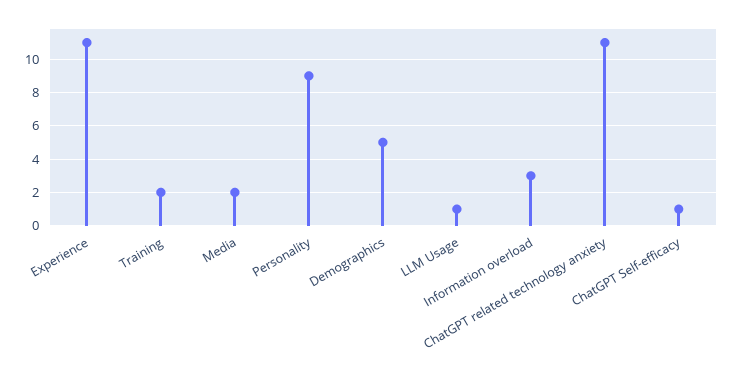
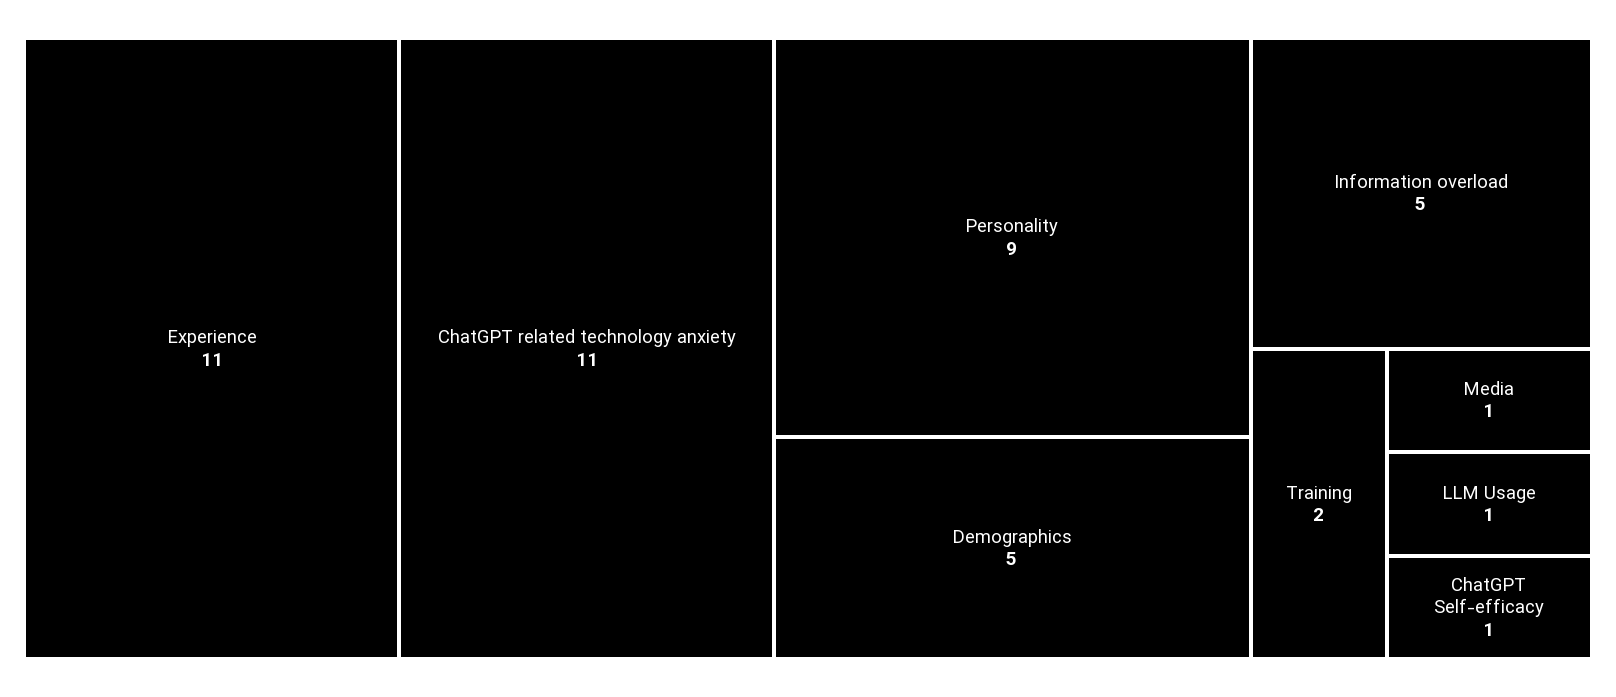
  {
    "Experience": 11,
    "Training": 2,
-   "Media": 2,
+   "Media": 1,
    "Personality": 9,
    "Demographics": 5,
    "LLM Usage": 1,
-   "Information overload": 3,
+   "Information overload": 5,
    "ChatGPT related technology anxiety": 11,
    "ChatGPT Self-efficacy": 1
  }

